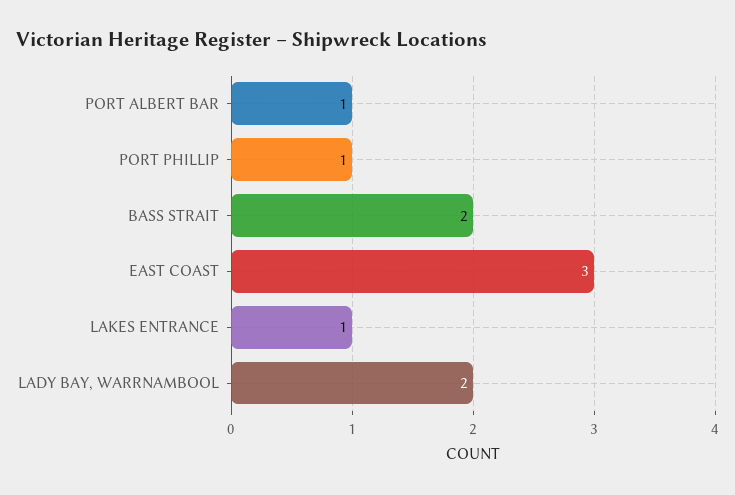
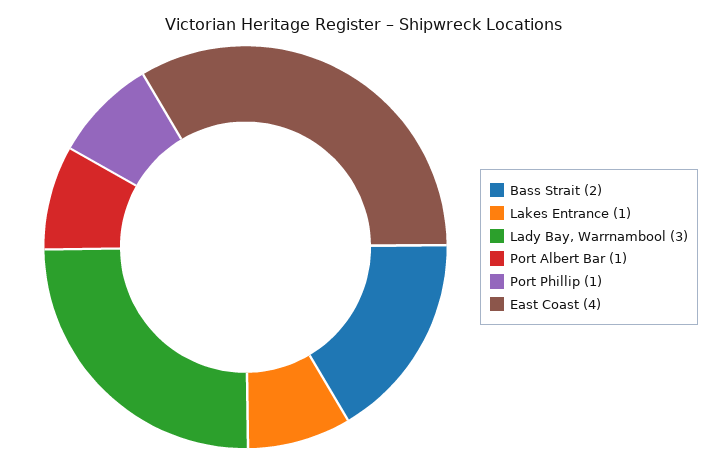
  {
    "PORT ALBERT BAR": 1,
    "PORT PHILLIP": 1,
    "BASS STRAIT": 2,
-   "EAST COAST": 3,
+   "EAST COAST": 4,
    "LAKES ENTRANCE": 1,
-   "LADY BAY, WARRNAMBOOL": 2
+   "LADY BAY, WARRNAMBOOL": 3
  }

